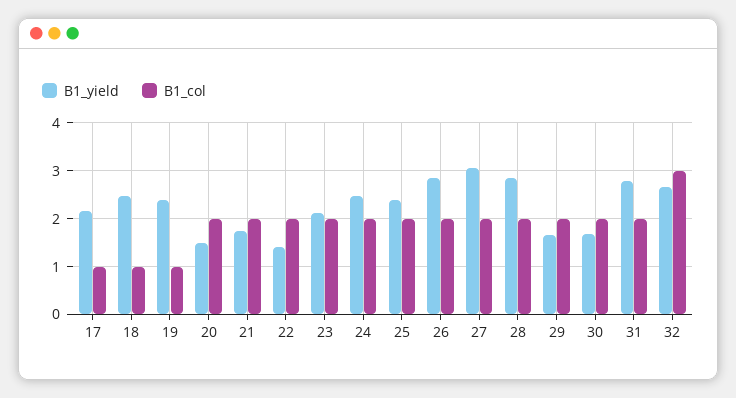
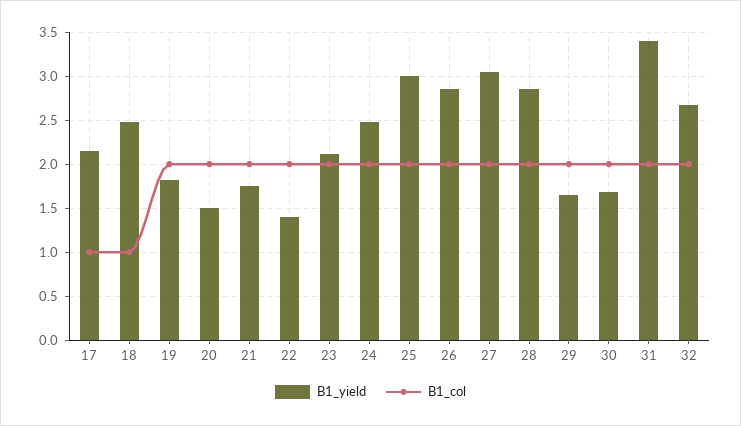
  {
    "B1_yield": {
      "17": 2.2,
      "18": 2.5,
-     "19": 2.4,
+     "19": 1.8,
      "20": 1.5,
      "21": 1.8,
      "22": 1.4,
      "23": 2.1,
      "24": 2.5,
-     "25": 2.4,
+     "25": 3,
      "26": 2.9,
      "27": 3.1,
      "28": 2.9,
      "29": 1.7,
      "30": 1.7,
-     "31": 2.8,
+     "31": 3.4,
      "32": 2.7
    },
    "B1_col": {
      "17": 1,
      "18": 1,
-     "19": 1,
+     "19": 2,
      "20": 2,
      "21": 2,
      "22": 2,
      "23": 2,
      "24": 2,
      "25": 2,
      "26": 2,
      "27": 2,
      "28": 2,
      "29": 2,
      "30": 2,
      "31": 2,
-     "32": 3
+     "32": 2
    }
  }

